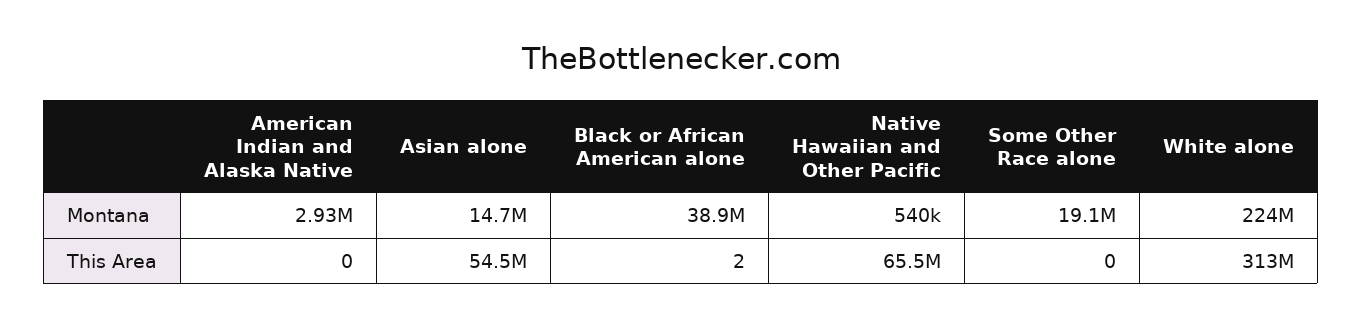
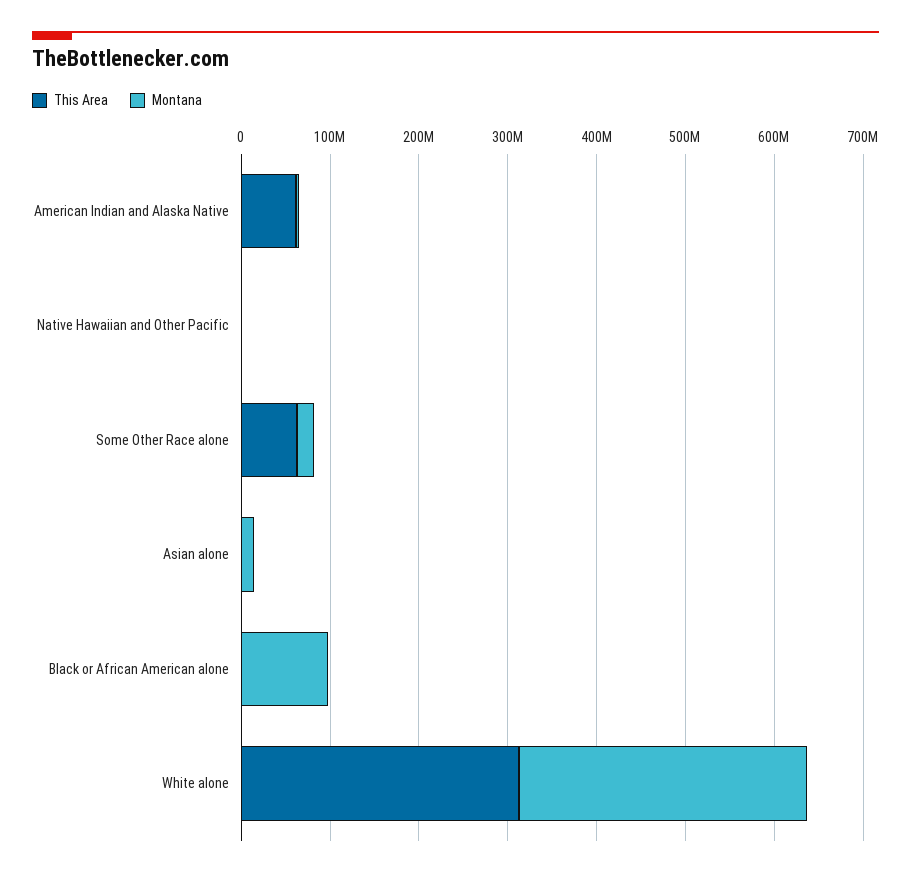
  {
    "Montana": {
      "American Indian and Alaska Native": 2930000,
      "Asian alone": 14700000,
-     "Black or African American alone": 38900000,
+     "Black or African American alone": 100000000,
      "Native Hawaiian and Other Pacific": 540000,
      "Some Other Race alone": 19100000,
-     "White alone": 224000000
+     "White alone": 320000000
    },
    "This Area": {
-     "American Indian and Alaska Native": 0,
+     "American Indian and Alaska Native": 60000000,
-     "Asian alone": 54500000,
+     "Asian alone": 0,
      "Black or African American alone": 2,
-     "Native Hawaiian and Other Pacific": 65500000,
+     "Native Hawaiian and Other Pacific": 0,
-     "Some Other Race alone": 0,
+     "Some Other Race alone": 60000000,
      "White alone": 313000000
    }
  }

